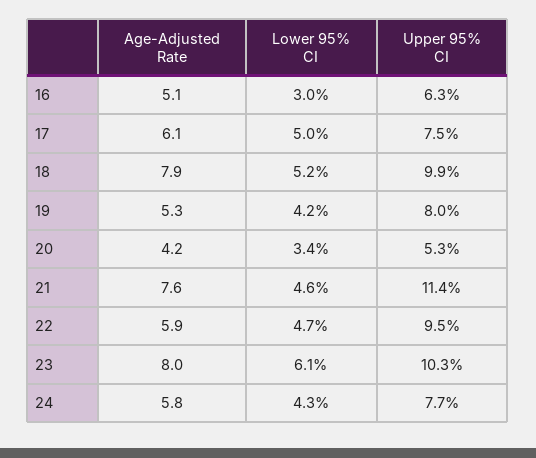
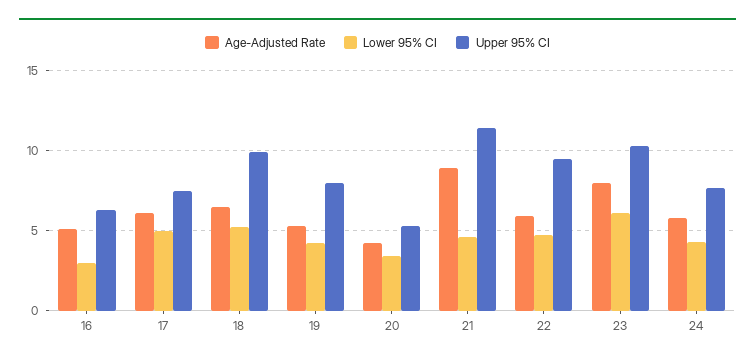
  {
    "Age-Adjusted Rate": {
      "16": 5.1,
      "17": 6.1,
-     "18": 7.9,
+     "18": 6.5,
      "19": 5.3,
      "20": 4.2,
-     "21": 7.6,
+     "21": 9,
      "22": 5.9,
      "23": 8,
      "24": 5.8
    },
    "Lower 95% CI": {
      "16": 3,
      "17": 5,
      "18": 5.2,
      "19": 4.2,
      "20": 3.4,
      "21": 4.6,
      "22": 4.7,
      "23": 6.1,
      "24": 4.3
    },
    "Upper 95% CI": {
      "16": 6.3,
      "17": 7.5,
      "18": 9.9,
      "19": 8,
      "20": 5.3,
      "21": 11.4,
      "22": 9.5,
      "23": 10.3,
      "24": 7.7
    }
  }

